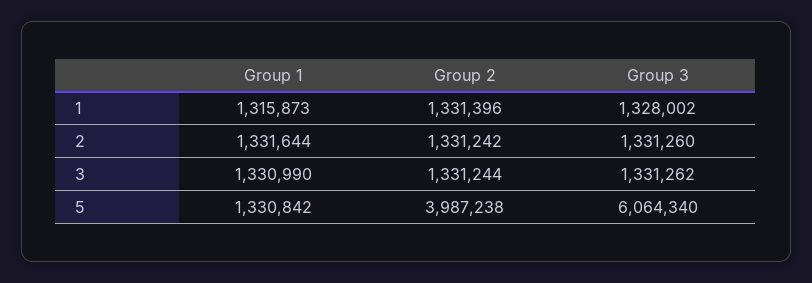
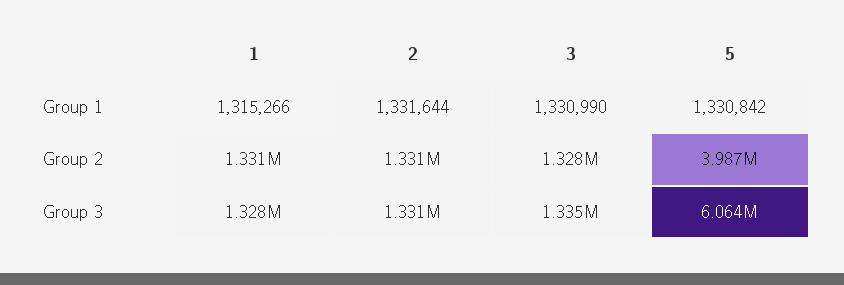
  {
    "Group 1": {
-     "1": 1315873,
+     "1": 1315266,
      "2": 1331644,
      "3": 1330990,
      "5": 1330842
    },
    "Group 2": {
      "1": 1331396,
      "2": 1331242,
-     "3": 1331244,
+     "3": 1328000,
      "5": 3987238
    },
    "Group 3": {
      "1": 1328002,
      "2": 1331260,
-     "3": 1331262,
+     "3": 1335000,
      "5": 6064340
    }
  }

